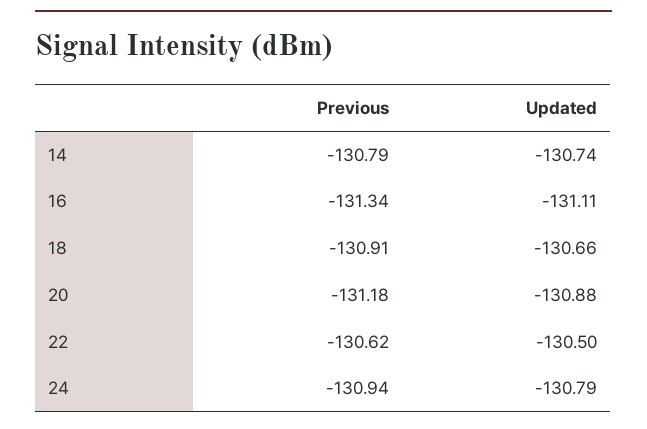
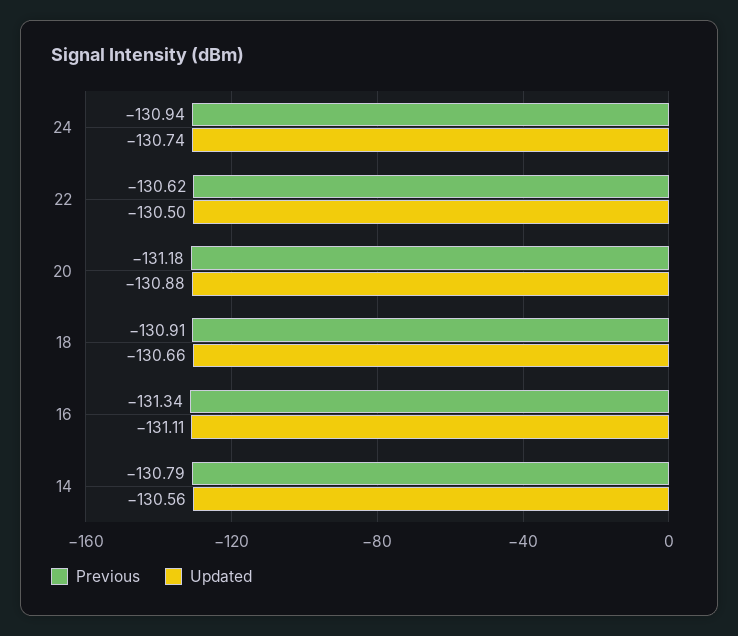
  {
    "Previous": {
      "14": -130.79,
      "16": -131.34,
      "18": -130.91,
      "20": -131.18,
      "22": -130.62,
      "24": -130.94
    },
    "Updated": {
-     "14": -130.74,
+     "14": -130.56,
      "16": -131.11,
      "18": -130.66,
      "20": -130.88,
      "22": -130.5,
-     "24": -130.79
+     "24": -130.74
    }
  }

